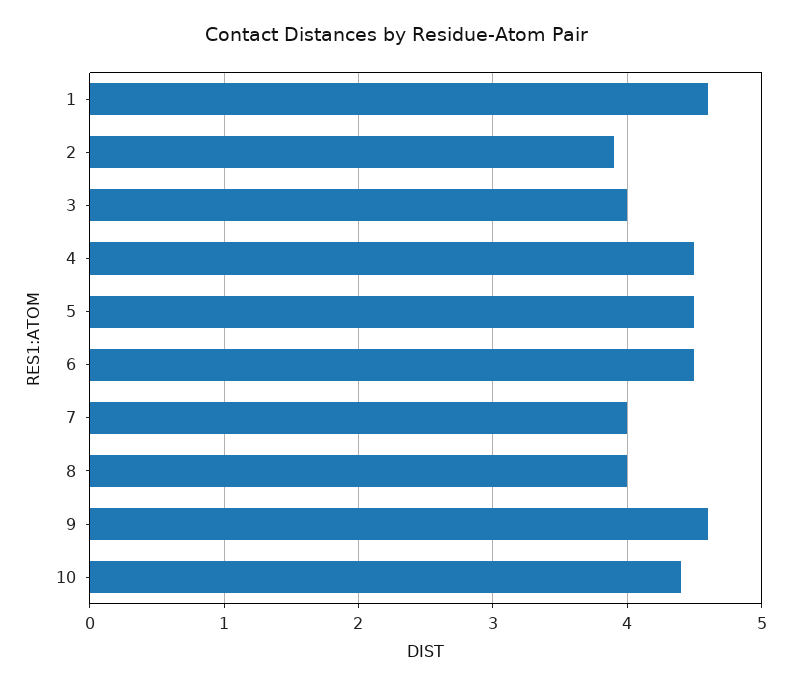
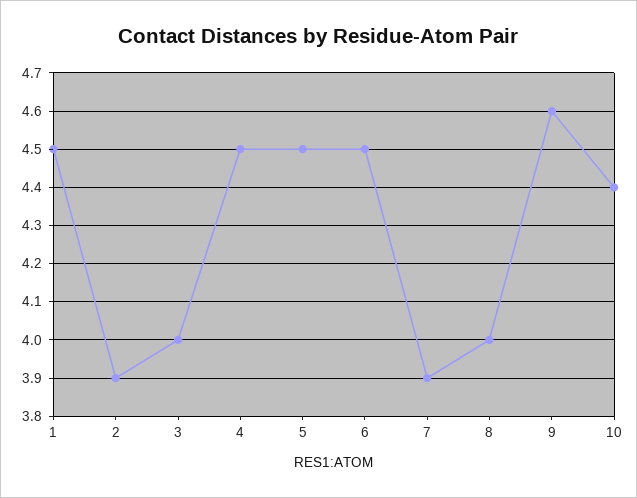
  {
-   "1": 4.6,
+   "1": 4.5,
    "2": 3.9,
    "3": 4,
    "4": 4.5,
    "5": 4.5,
    "6": 4.5,
-   "7": 4,
+   "7": 3.9,
    "8": 4,
    "9": 4.6,
    "10": 4.4
  }

